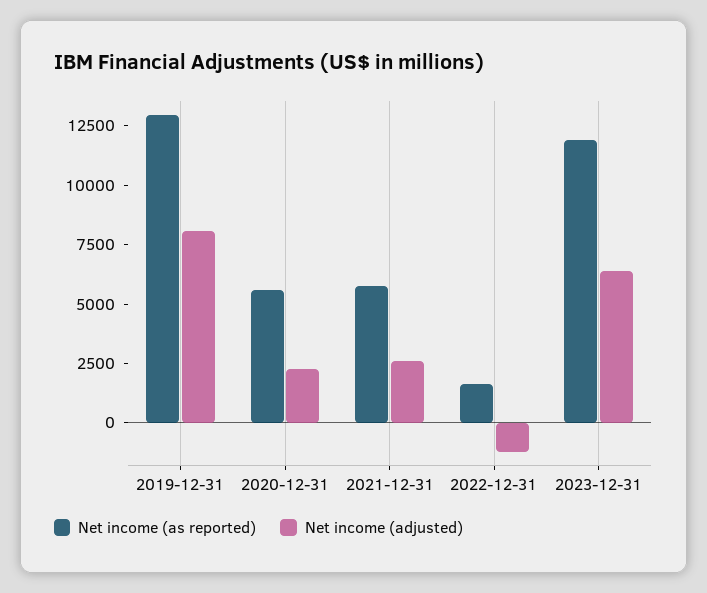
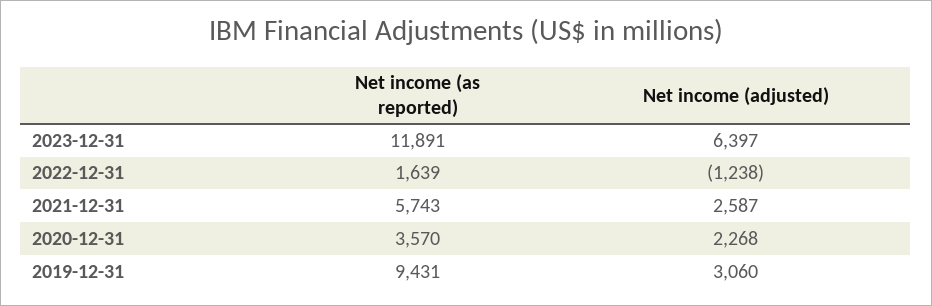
  {
    "Net income (as reported)": {
-     "2019-12-31": 13000,
+     "2019-12-31": 9431,
-     "2020-12-31": 5500,
+     "2020-12-31": 3570,
      "2021-12-31": 5743,
      "2022-12-31": 1639,
      "2023-12-31": 11891
    },
    "Net income (adjusted)": {
-     "2019-12-31": 8000,
+     "2019-12-31": 3060,
      "2020-12-31": 2268,
      "2021-12-31": 2587,
      "2022-12-31": -1238,
      "2023-12-31": 6397
    }
  }

